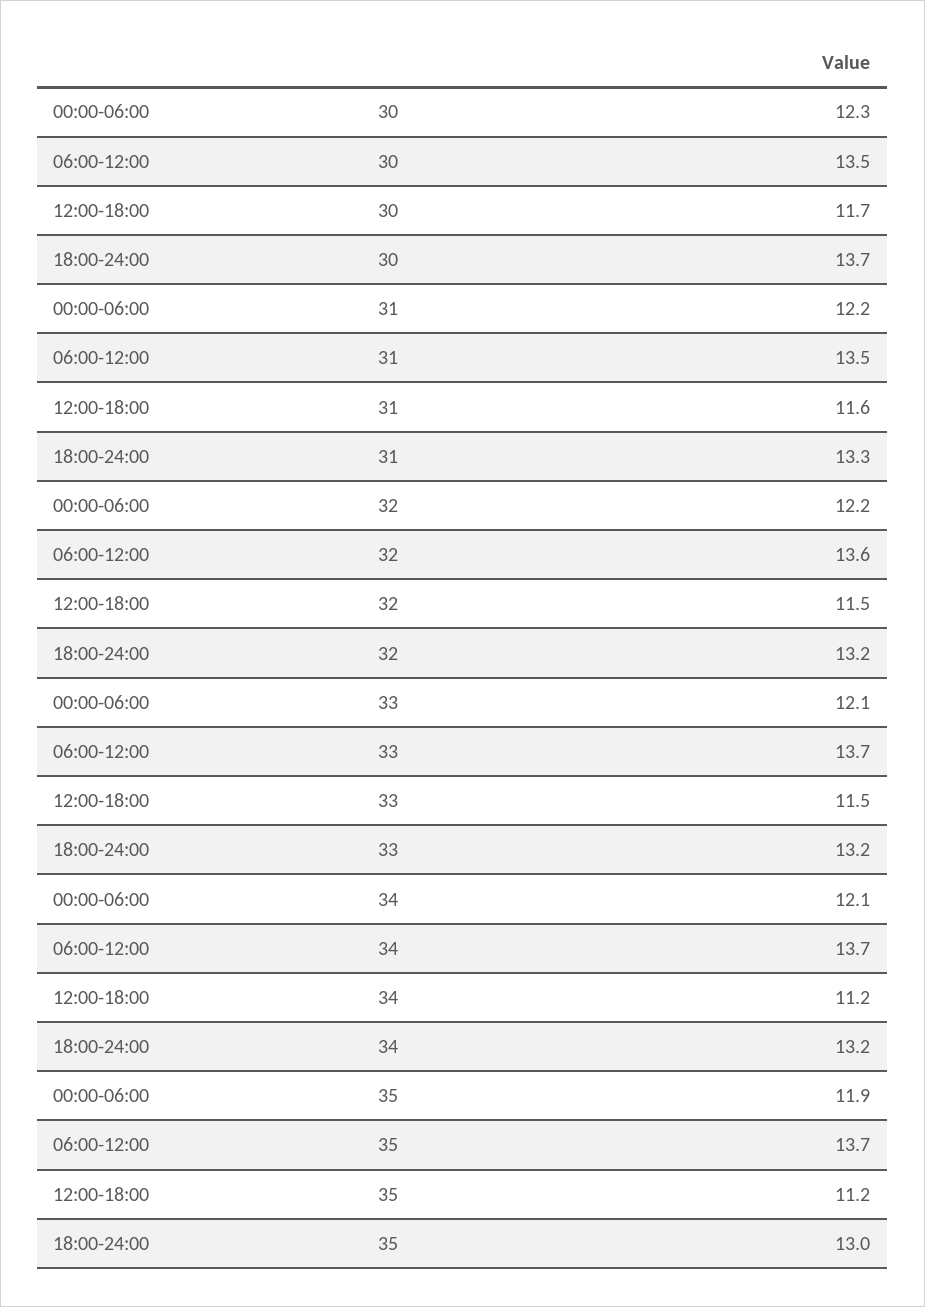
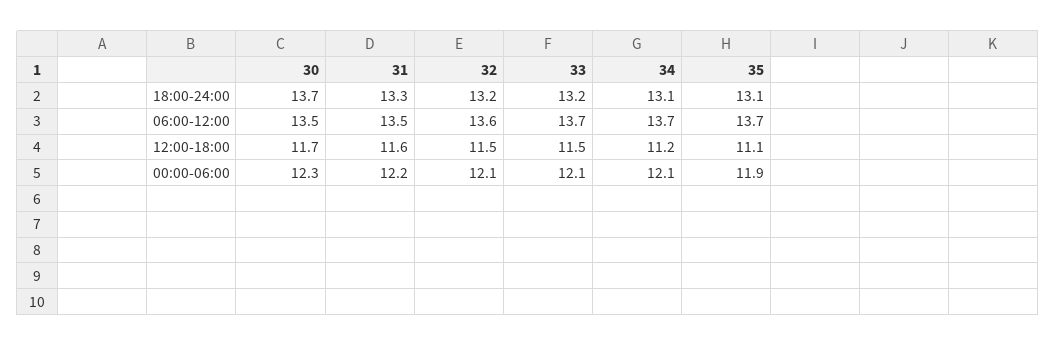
  {
    "00:00-06:00": {
      "30": 12.3,
      "31": 12.2,
-     "32": 12.2,
+     "32": 12.1,
      "33": 12.1,
      "34": 12.1,
      "35": 11.9
    },
    "06:00-12:00": {
      "30": 13.5,
      "31": 13.5,
      "32": 13.6,
      "33": 13.7,
      "34": 13.7,
      "35": 13.7
    },
    "12:00-18:00": {
      "30": 11.7,
      "31": 11.6,
      "32": 11.5,
      "33": 11.5,
      "34": 11.2,
-     "35": 11.2
+     "35": 11.1
    },
    "18:00-24:00": {
      "30": 13.7,
      "31": 13.3,
      "32": 13.2,
      "33": 13.2,
-     "34": 13.2,
+     "34": 13.1,
-     "35": 13
+     "35": 13.1
    }
  }

